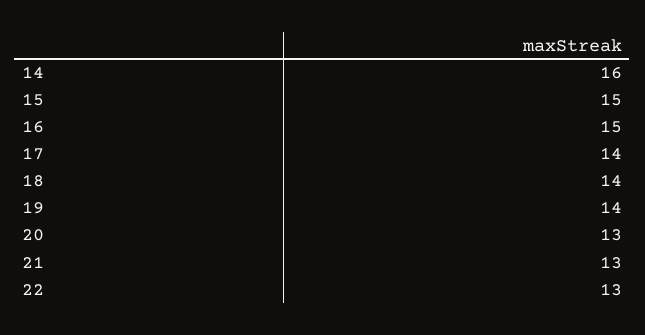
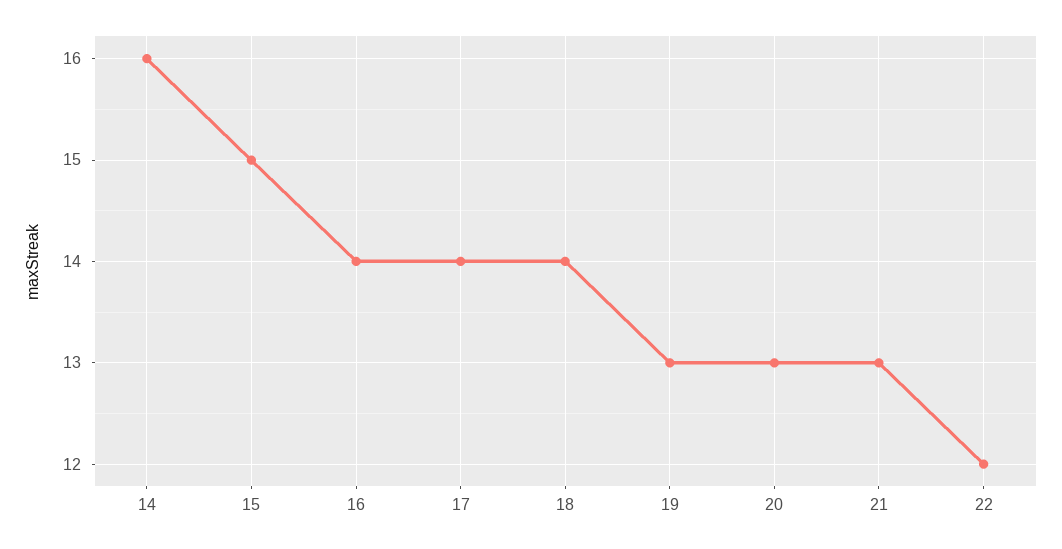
  {
    "14": 16,
    "15": 15,
-   "16": 15,
+   "16": 14,
    "17": 14,
    "18": 14,
-   "19": 14,
+   "19": 13,
    "20": 13,
    "21": 13,
-   "22": 13
+   "22": 12
  }

